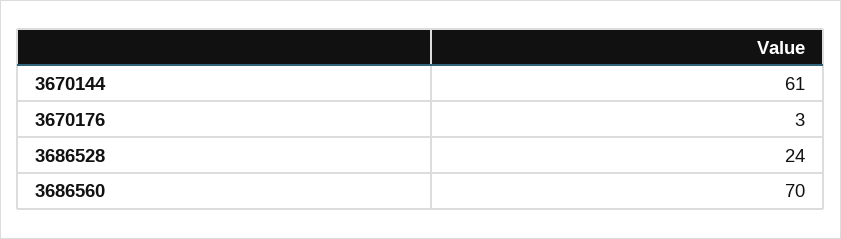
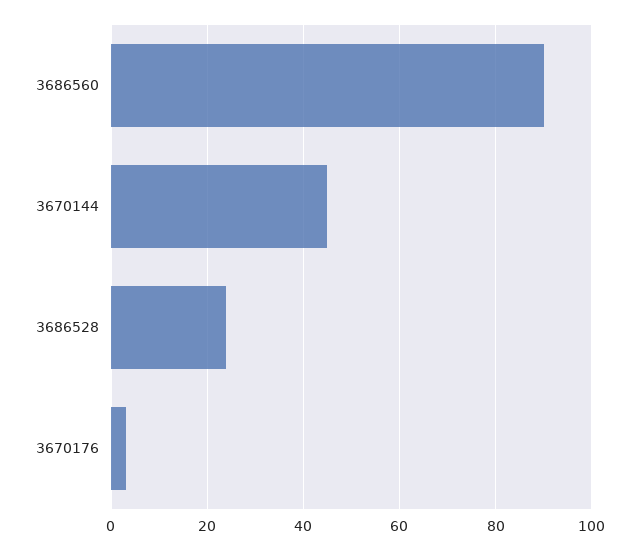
  {
-   "3670144": 61,
+   "3670144": 45,
    "3670176": 3,
    "3686528": 24,
-   "3686560": 70
+   "3686560": 90
  }

